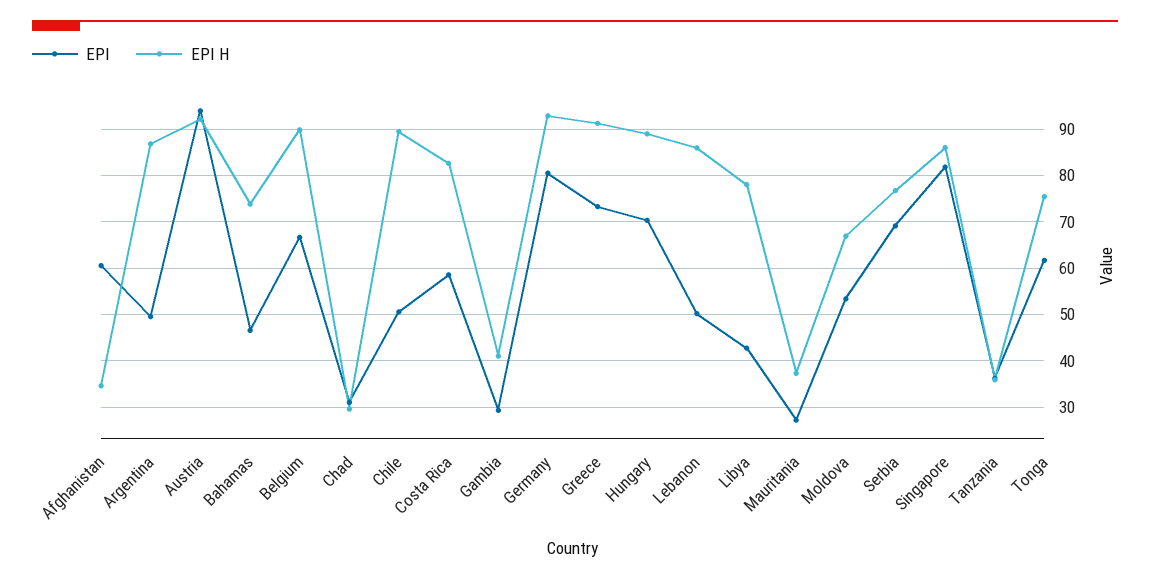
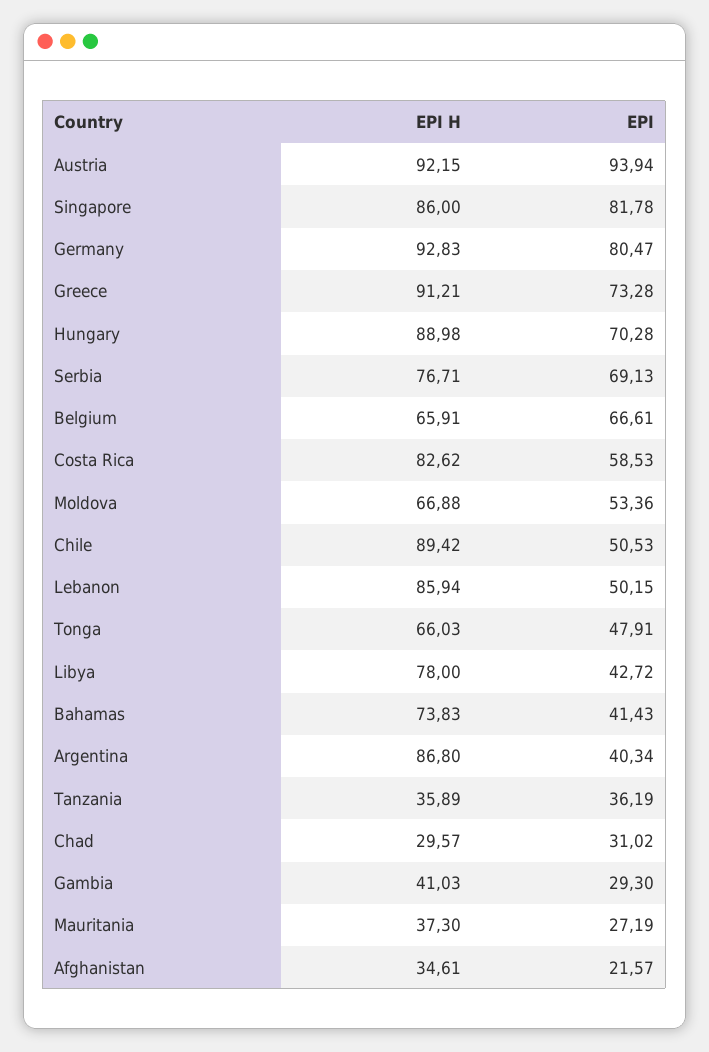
  {
    "EPI": {
-     "Afghanistan": 60,
+     "Afghanistan": 21.57,
-     "Argentina": 50,
+     "Argentina": 40.34,
      "Austria": 93.94,
-     "Bahamas": 46,
+     "Bahamas": 41.43,
      "Belgium": 66.61,
      "Chad": 31.02,
      "Chile": 50.53,
      "Costa Rica": 58.53,
      "Gambia": 29.3,
      "Germany": 80.47,
      "Greece": 73.28,
      "Hungary": 70.28,
      "Lebanon": 50.15,
      "Libya": 42.72,
      "Mauritania": 27.19,
      "Moldova": 53.36,
      "Serbia": 69.13,
      "Singapore": 81.78,
      "Tanzania": 36.19,
-     "Tonga": 62
+     "Tonga": 47.91
    },
    "EPI H": {
      "Afghanistan": 34.61,
      "Argentina": 86.8,
      "Austria": 92.15,
      "Bahamas": 73.83,
-     "Belgium": 90,
+     "Belgium": 65.91,
      "Chad": 29.57,
      "Chile": 89.42,
      "Costa Rica": 82.62,
      "Gambia": 41.03,
      "Germany": 92.83,
      "Greece": 91.21,
      "Hungary": 88.98,
      "Lebanon": 85.94,
      "Libya": 78,
      "Mauritania": 37.3,
      "Moldova": 66.88,
      "Serbia": 76.71,
      "Singapore": 86,
      "Tanzania": 35.89,
-     "Tonga": 76
+     "Tonga": 66.03
    }
  }

